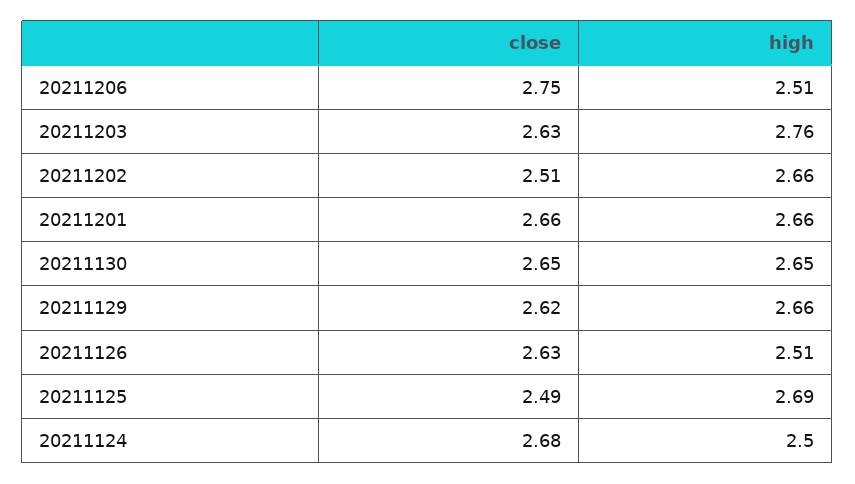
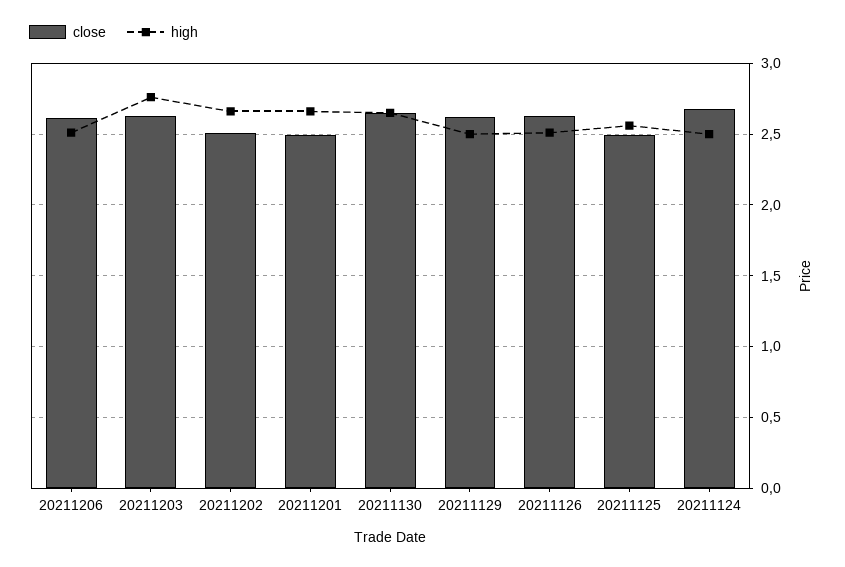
  {
    "close": {
-     "20211206": 2.75,
+     "20211206": 2.6,
      "20211203": 2.63,
      "20211202": 2.51,
-     "20211201": 2.66,
+     "20211201": 2.5,
      "20211130": 2.65,
      "20211129": 2.62,
      "20211126": 2.63,
      "20211125": 2.49,
      "20211124": 2.68
    },
    "high": {
      "20211206": 2.51,
      "20211203": 2.76,
      "20211202": 2.66,
      "20211201": 2.66,
      "20211130": 2.65,
-     "20211129": 2.66,
+     "20211129": 2.5,
      "20211126": 2.51,
-     "20211125": 2.69,
+     "20211125": 2.55,
      "20211124": 2.5
    }
  }

